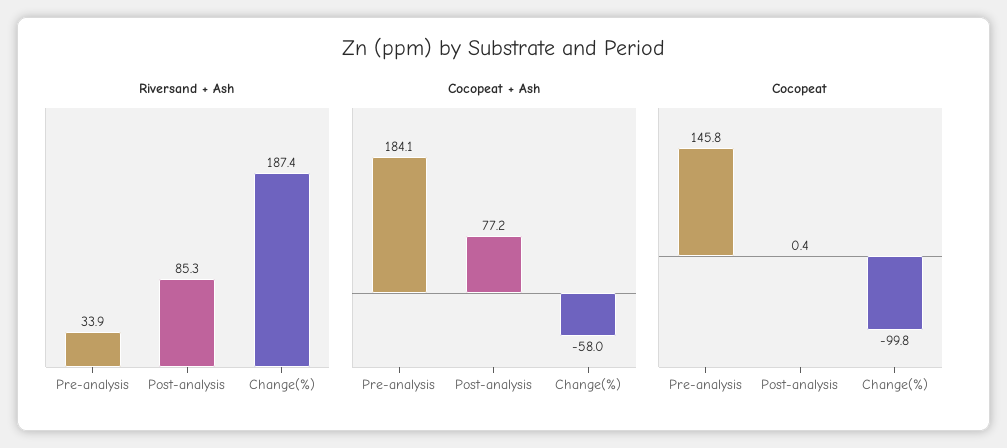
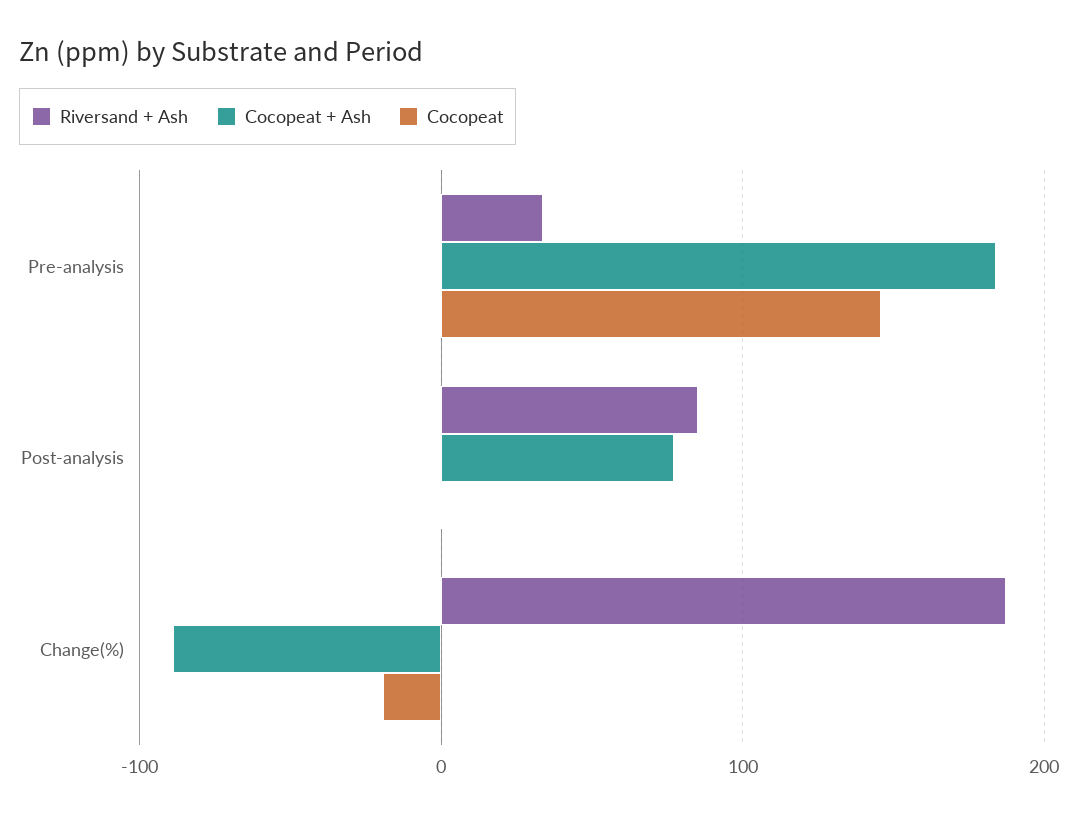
  {
    "Riversand + Ash": {
      "Pre-analysis": 33.9,
      "Post-analysis": 85.3,
      "Change(%)": 187.4
    },
    "Cocopeat + Ash": {
      "Pre-analysis": 184.1,
      "Post-analysis": 77.2,
-     "Change(%)": -58
+     "Change(%)": -90
    },
    "Cocopeat": {
      "Pre-analysis": 145.8,
      "Post-analysis": 0.4,
-     "Change(%)": -99.8
+     "Change(%)": -20
    }
  }

